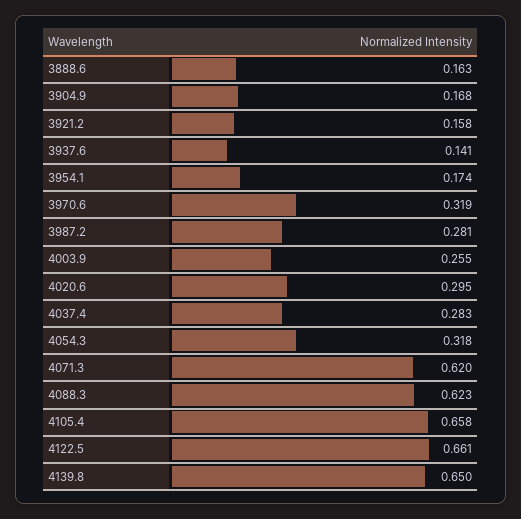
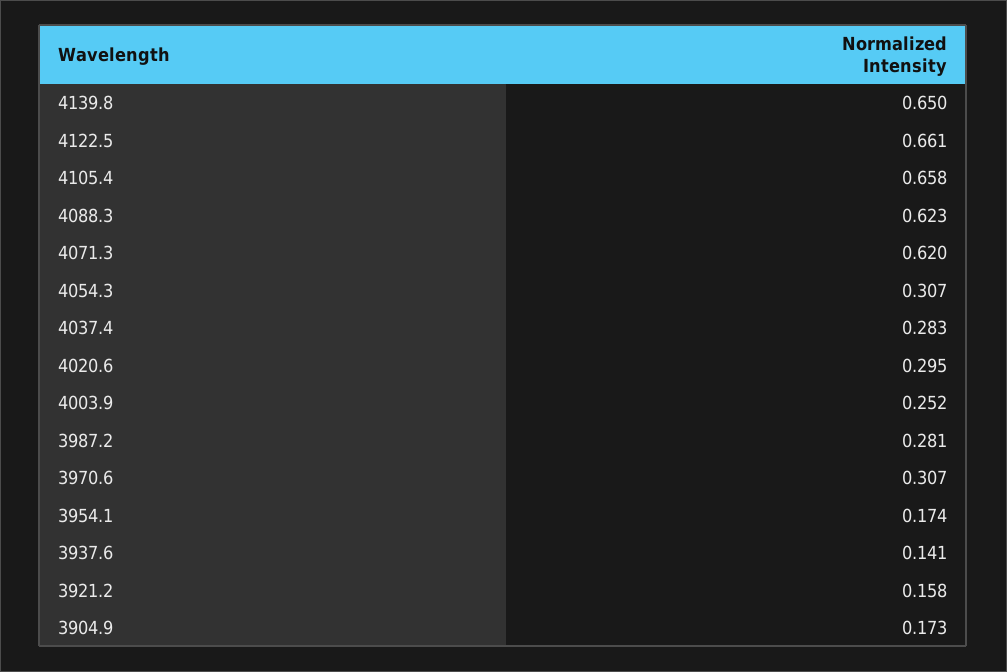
  {
-   "3888.6": 0.163,
-   "3904.9": 0.168,
+   "3904.9": 0.173,
    "3921.2": 0.158,
    "3937.6": 0.141,
    "3954.1": 0.174,
-   "3970.6": 0.319,
+   "3970.6": 0.307,
    "3987.2": 0.281,
-   "4003.9": 0.255,
+   "4003.9": 0.252,
    "4020.6": 0.295,
    "4037.4": 0.283,
-   "4054.3": 0.318,
+   "4054.3": 0.307,
    "4071.3": 0.62,
    "4088.3": 0.623,
    "4105.4": 0.658,
    "4122.5": 0.661,
    "4139.8": 0.65
  }

